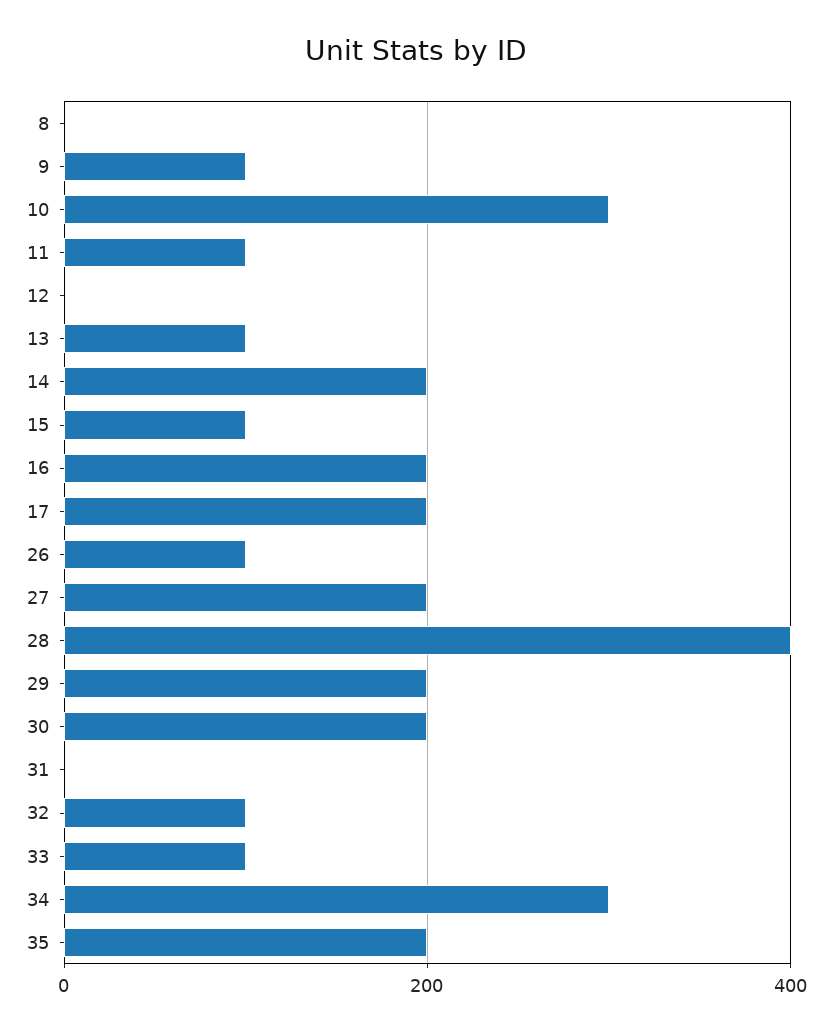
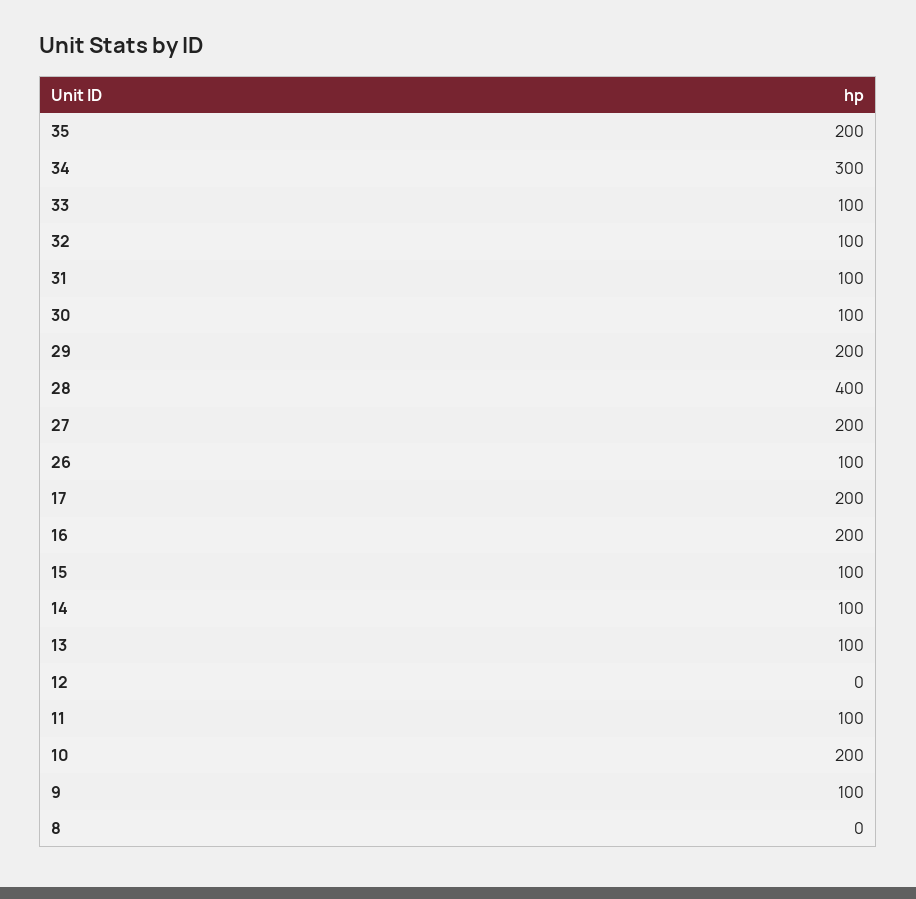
  {
    "8": 0,
    "9": 100,
-   "10": 300,
+   "10": 200,
    "11": 100,
    "12": 0,
    "13": 100,
-   "14": 200,
+   "14": 100,
    "15": 100,
    "16": 200,
    "17": 200,
    "26": 100,
    "27": 200,
    "28": 400,
    "29": 200,
-   "30": 200,
+   "30": 100,
-   "31": 0,
+   "31": 100,
    "32": 100,
    "33": 100,
    "34": 300,
    "35": 200
  }

